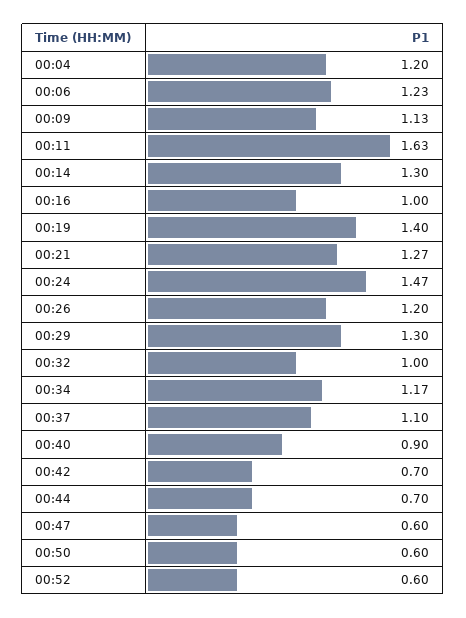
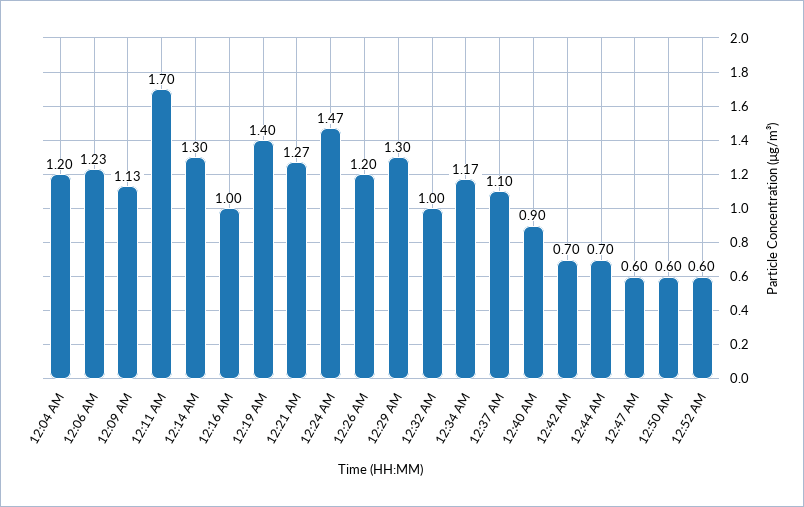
  {
    "00:04": 1.2,
    "00:06": 1.23,
    "00:09": 1.13,
-   "00:11": 1.63,
+   "00:11": 1.7,
    "00:14": 1.3,
    "00:16": 1,
    "00:19": 1.4,
    "00:21": 1.27,
    "00:24": 1.47,
    "00:26": 1.2,
    "00:29": 1.3,
    "00:32": 1,
    "00:34": 1.17,
    "00:37": 1.1,
    "00:40": 0.9,
    "00:42": 0.7,
    "00:44": 0.7,
    "00:47": 0.6,
    "00:50": 0.6,
    "00:52": 0.6
  }

